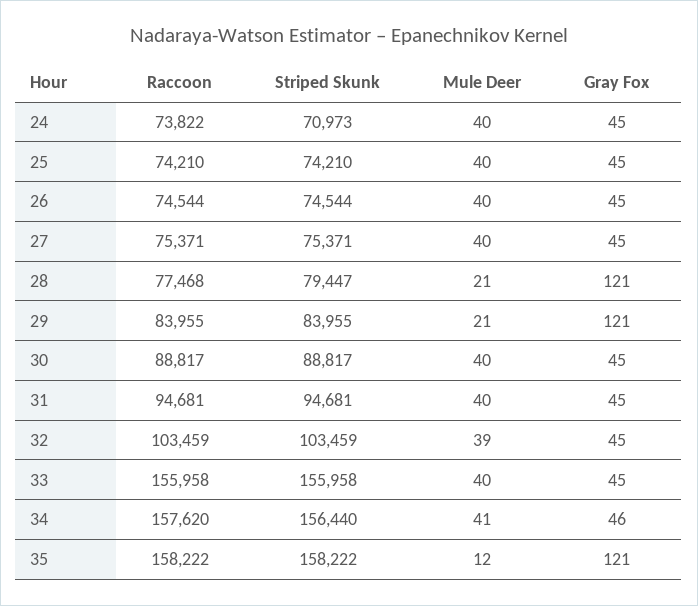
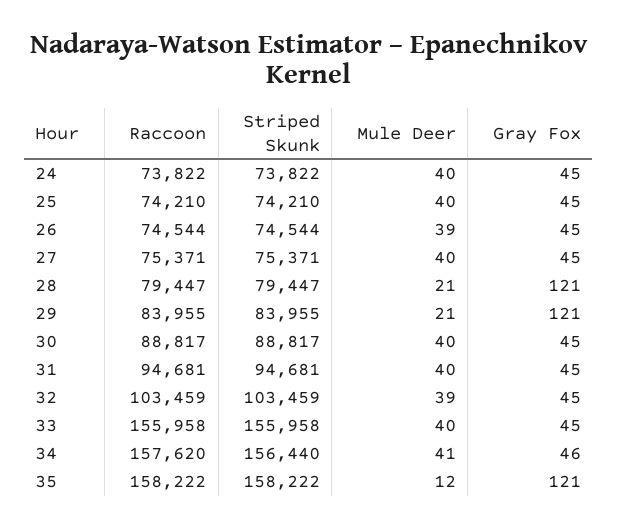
  {
    "Raccoon": {
      "24": 73822,
      "25": 74210,
      "26": 74544,
      "27": 75371,
-     "28": 77468,
+     "28": 79447,
      "29": 83955,
      "30": 88817,
      "31": 94681,
      "32": 103459,
      "33": 155958,
      "34": 157620,
      "35": 158222
    },
    "Striped Skunk": {
-     "24": 70973,
+     "24": 73822,
      "25": 74210,
      "26": 74544,
      "27": 75371,
      "28": 79447,
      "29": 83955,
      "30": 88817,
      "31": 94681,
      "32": 103459,
      "33": 155958,
      "34": 156440,
      "35": 158222
    },
    "Mule Deer": {
      "24": 40,
      "25": 40,
-     "26": 40,
+     "26": 39,
      "27": 40,
      "28": 21,
      "29": 21,
      "30": 40,
      "31": 40,
      "32": 39,
      "33": 40,
      "34": 41,
      "35": 12
    },
    "Gray Fox": {
      "24": 45,
      "25": 45,
      "26": 45,
      "27": 45,
      "28": 121,
      "29": 121,
      "30": 45,
      "31": 45,
      "32": 45,
      "33": 45,
      "34": 46,
      "35": 121
    }
  }

